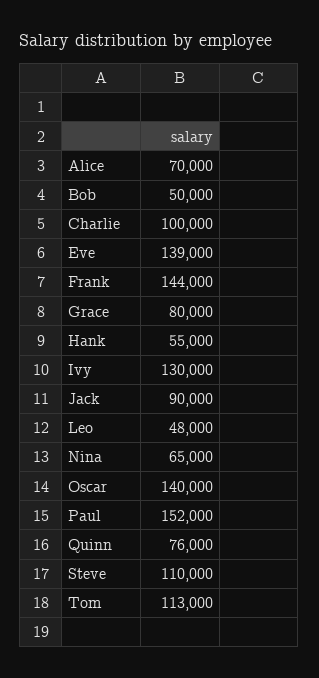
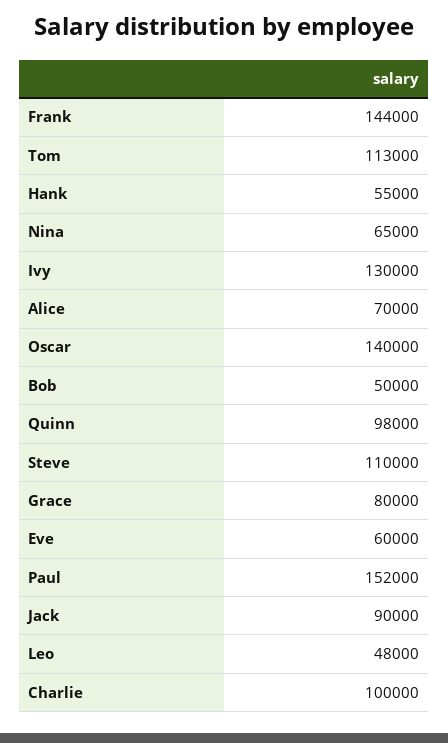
  {
    "Alice": 70000,
    "Bob": 50000,
    "Charlie": 100000,
-   "Eve": 139000,
+   "Eve": 60000,
    "Frank": 144000,
    "Grace": 80000,
    "Hank": 55000,
    "Ivy": 130000,
    "Jack": 90000,
    "Leo": 48000,
    "Nina": 65000,
    "Oscar": 140000,
    "Paul": 152000,
-   "Quinn": 76000,
+   "Quinn": 98000,
    "Steve": 110000,
    "Tom": 113000
  }

